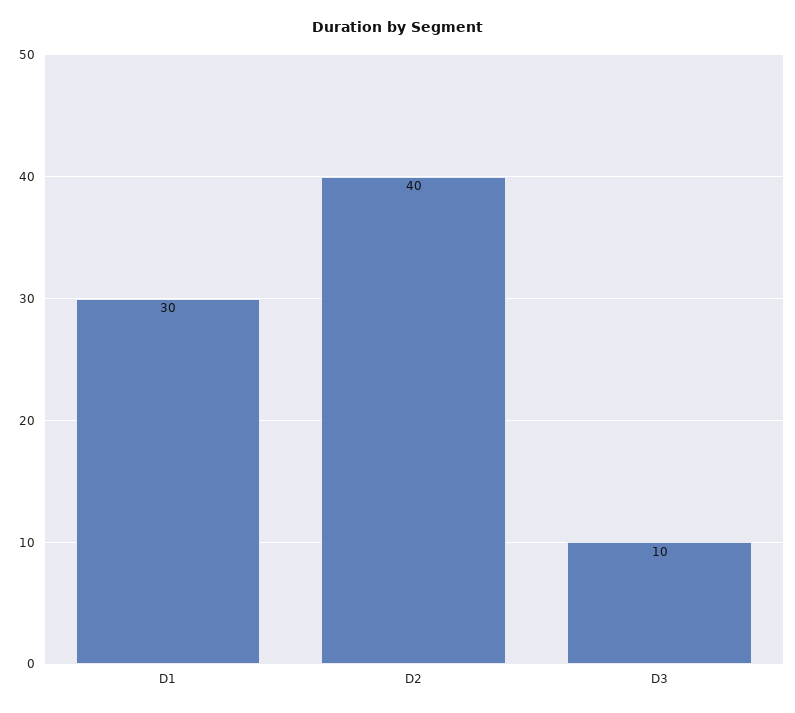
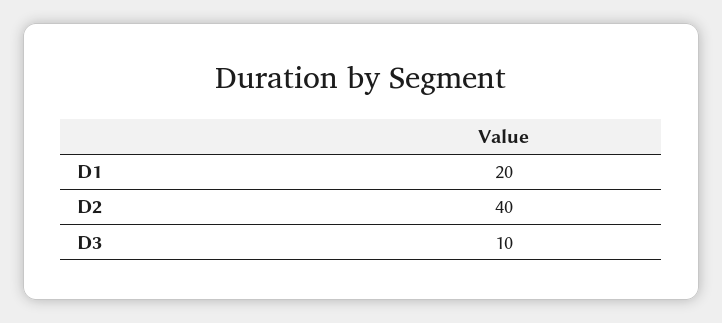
  {
-   "D1": 30,
+   "D1": 20,
    "D2": 40,
    "D3": 10
  }

